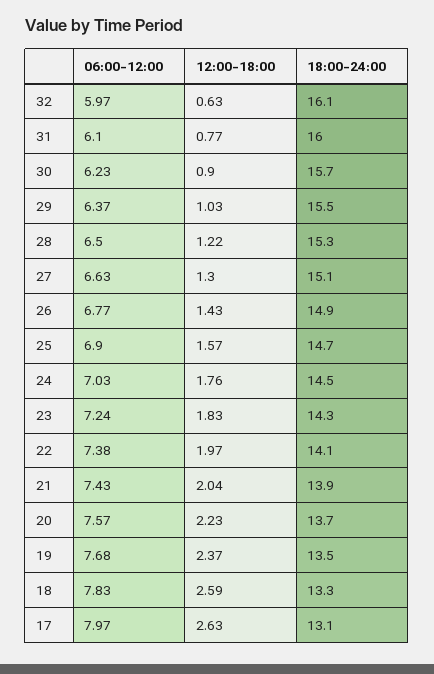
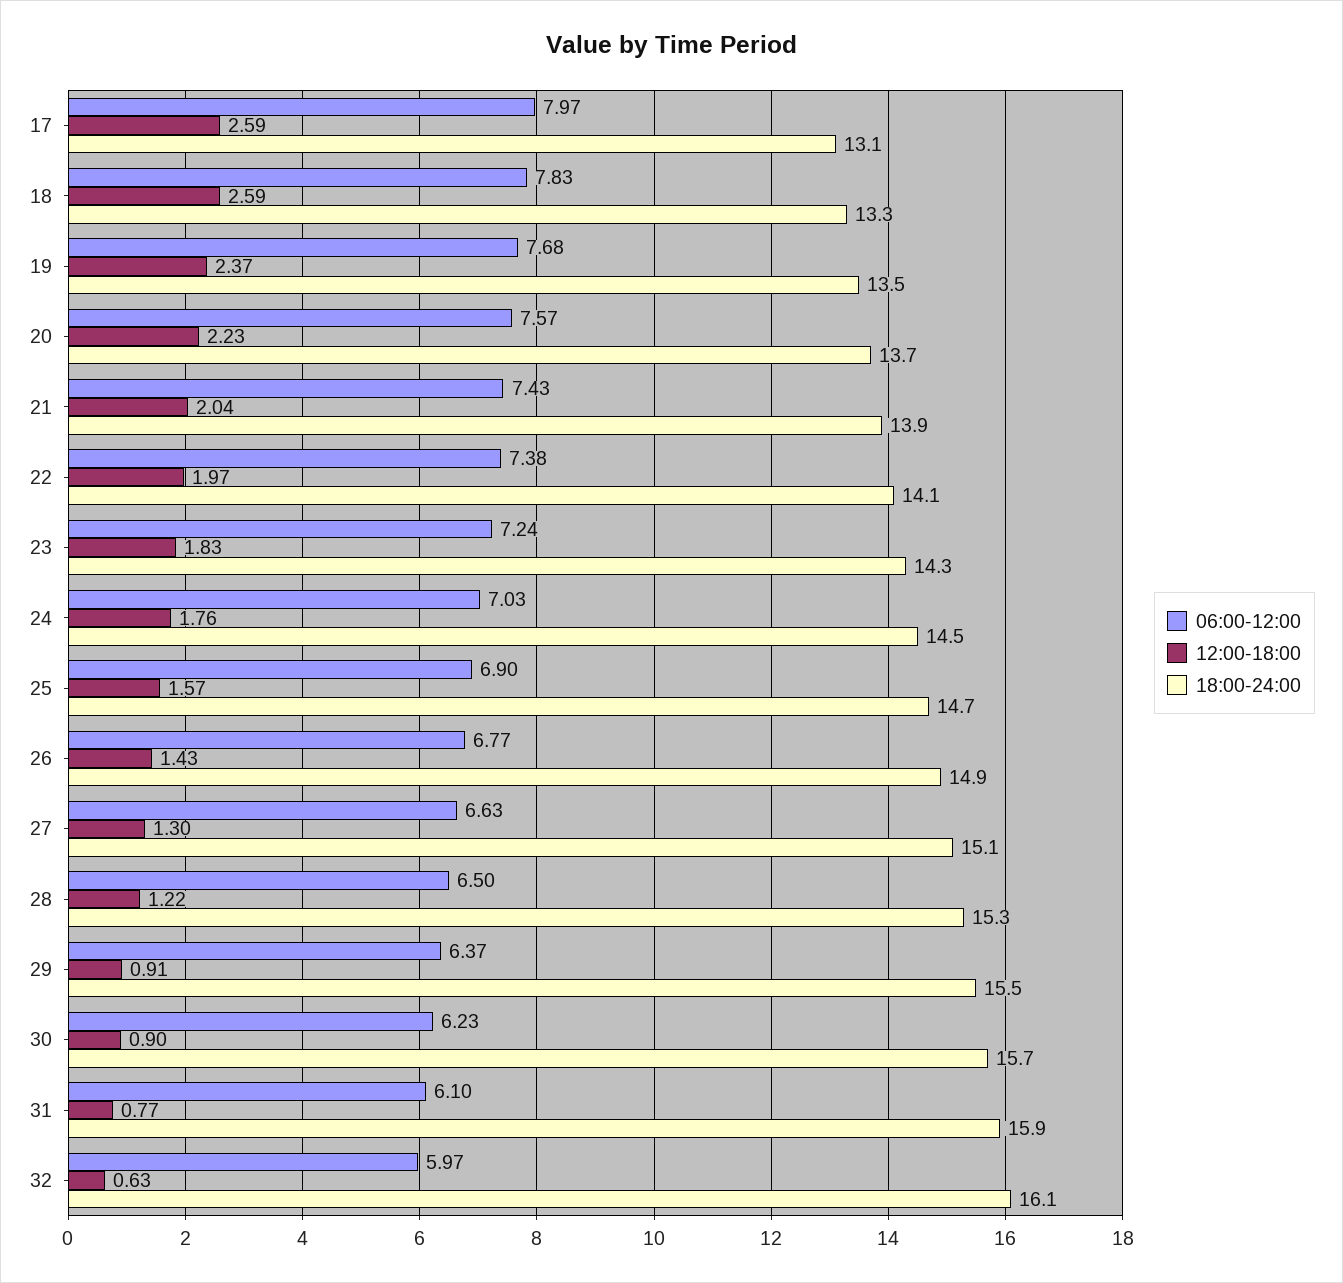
  {
    "06:00-12:00": {
      "32": 5.97,
      "31": 6.1,
      "30": 6.23,
      "29": 6.37,
      "28": 6.5,
      "27": 6.63,
      "26": 6.77,
      "25": 6.9,
      "24": 7.03,
      "23": 7.24,
      "22": 7.38,
      "21": 7.43,
      "20": 7.57,
      "19": 7.68,
      "18": 7.83,
      "17": 7.97
    },
    "12:00-18:00": {
      "32": 0.63,
      "31": 0.77,
      "30": 0.9,
-     "29": 1.03,
+     "29": 0.91,
      "28": 1.22,
      "27": 1.3,
      "26": 1.43,
      "25": 1.57,
      "24": 1.76,
      "23": 1.83,
      "22": 1.97,
      "21": 2.04,
      "20": 2.23,
      "19": 2.37,
      "18": 2.59,
-     "17": 2.63
+     "17": 2.59
    },
    "18:00-24:00": {
      "32": 16.1,
-     "31": 16,
+     "31": 15.9,
      "30": 15.7,
      "29": 15.5,
      "28": 15.3,
      "27": 15.1,
      "26": 14.9,
      "25": 14.7,
      "24": 14.5,
      "23": 14.3,
      "22": 14.1,
      "21": 13.9,
      "20": 13.7,
      "19": 13.5,
      "18": 13.3,
      "17": 13.1
    }
  }

